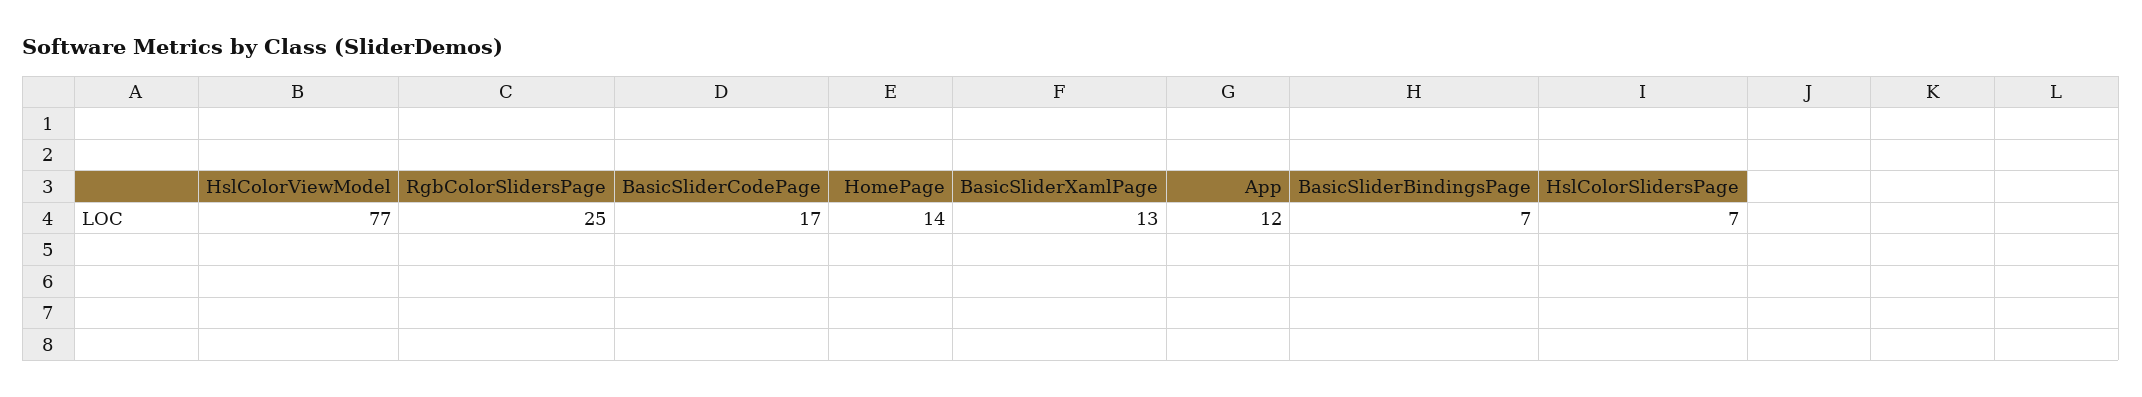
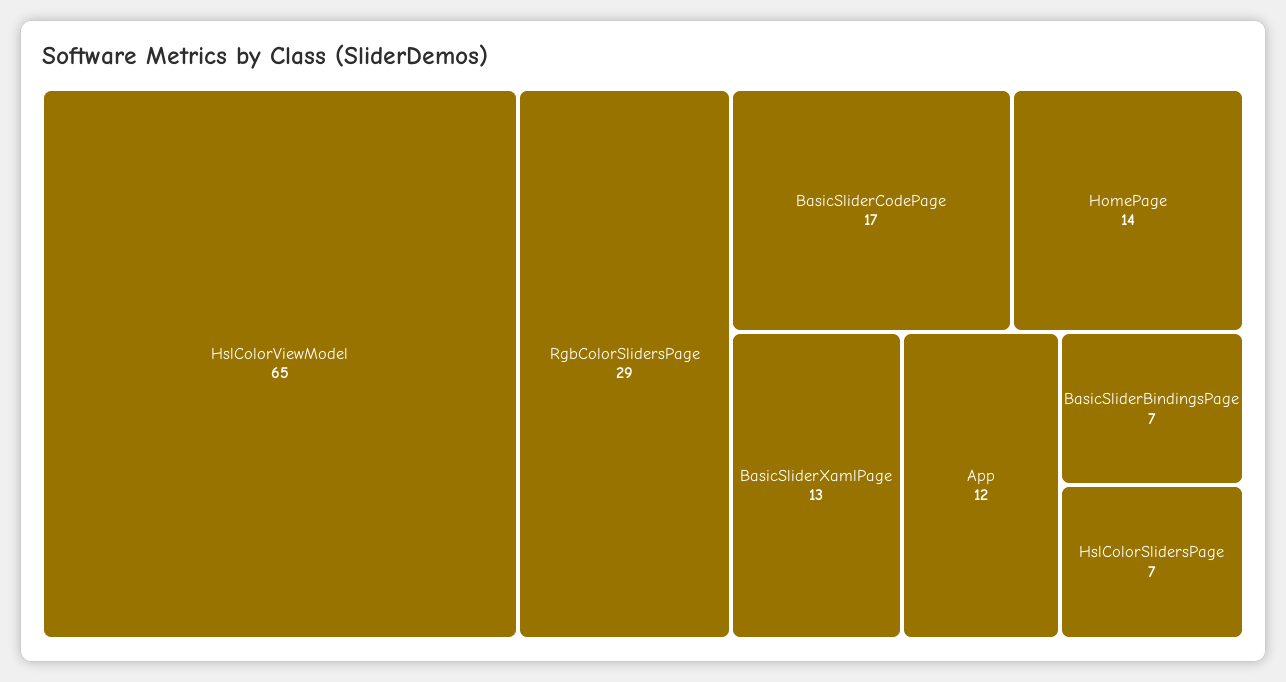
  {
-   "HslColorViewModel": 77,
+   "HslColorViewModel": 65,
-   "RgbColorSlidersPage": 25,
+   "RgbColorSlidersPage": 29,
    "BasicSliderCodePage": 17,
    "HomePage": 14,
    "BasicSliderXamlPage": 13,
    "App": 12,
    "BasicSliderBindingsPage": 7,
    "HslColorSlidersPage": 7
  }

